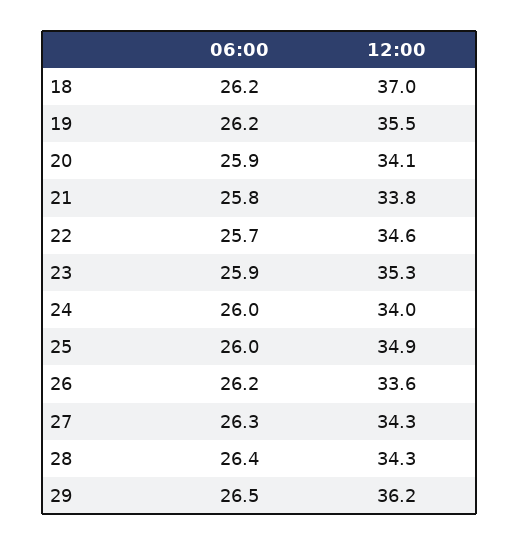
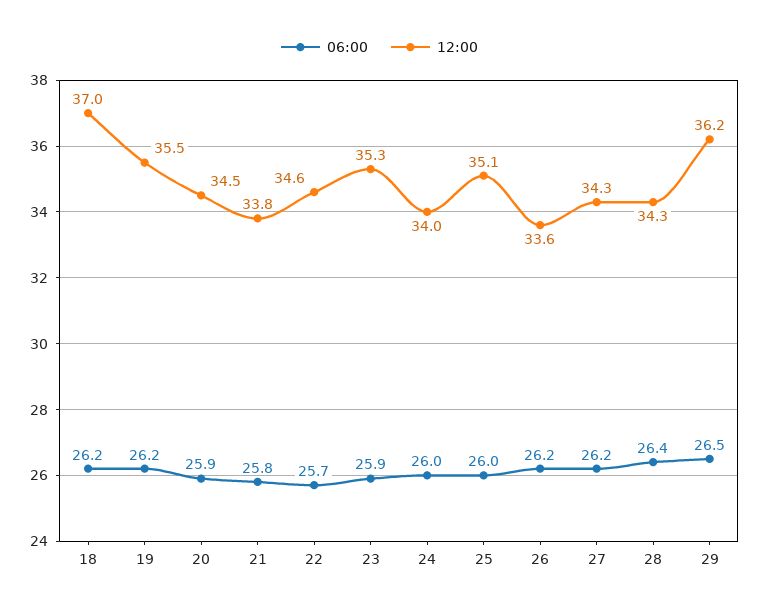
  {
    "06:00": {
      "18": 26.2,
      "19": 26.2,
      "20": 25.9,
      "21": 25.8,
      "22": 25.7,
      "23": 25.9,
      "24": 26,
      "25": 26,
      "26": 26.2,
-     "27": 26.3,
+     "27": 26.2,
      "28": 26.4,
      "29": 26.5
    },
    "12:00": {
      "18": 37,
      "19": 35.5,
-     "20": 34.1,
+     "20": 34.5,
      "21": 33.8,
      "22": 34.6,
      "23": 35.3,
      "24": 34,
-     "25": 34.9,
+     "25": 35.1,
      "26": 33.6,
      "27": 34.3,
      "28": 34.3,
      "29": 36.2
    }
  }

